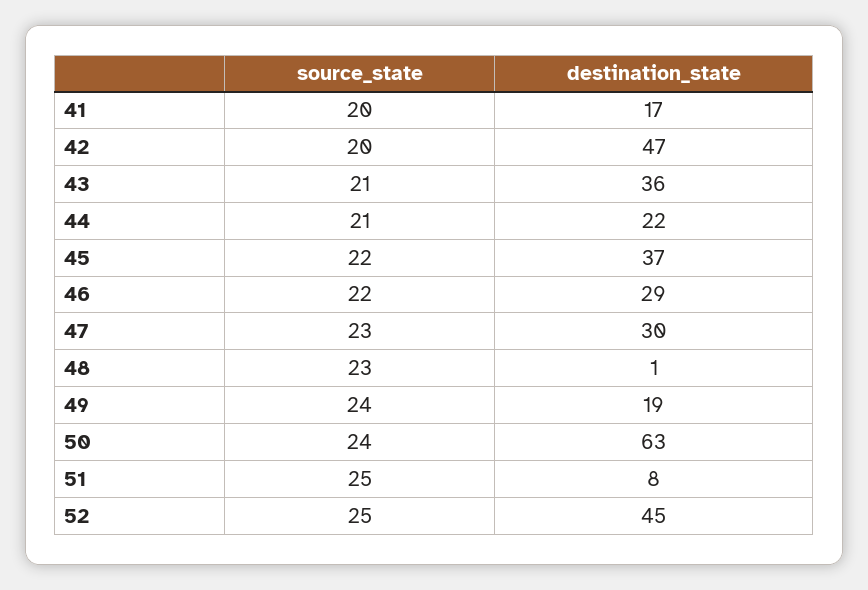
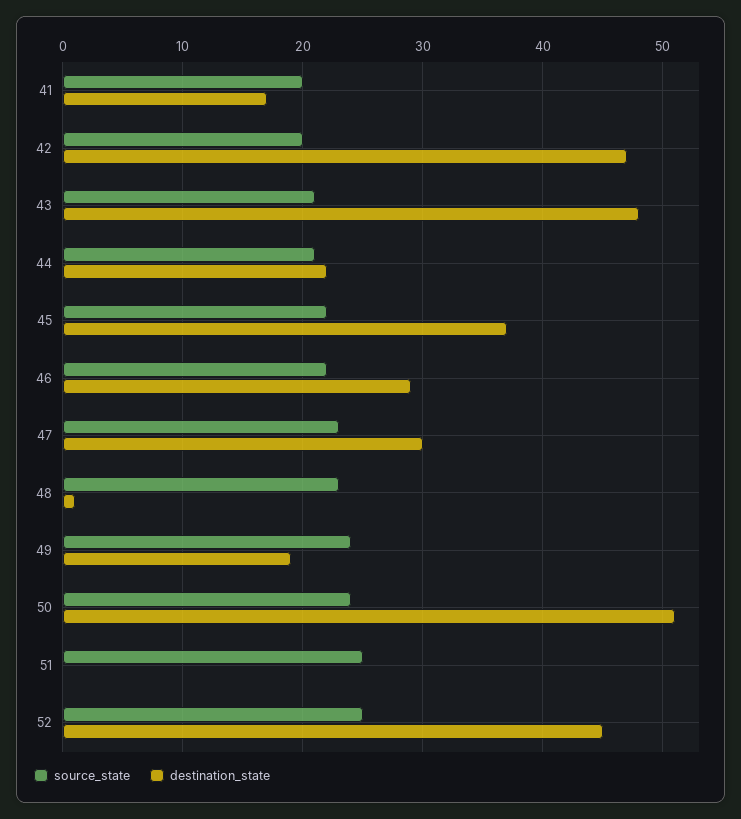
  {
    "source_state": {
      "41": 20,
      "42": 20,
      "43": 21,
      "44": 21,
      "45": 22,
      "46": 22,
      "47": 23,
      "48": 23,
      "49": 24,
      "50": 24,
      "51": 25,
      "52": 25
    },
    "destination_state": {
      "41": 17,
      "42": 47,
-     "43": 36,
+     "43": 48,
      "44": 22,
      "45": 37,
      "46": 29,
      "47": 30,
      "48": 1,
      "49": 19,
-     "50": 63,
+     "50": 51,
-     "51": 8,
+     "51": 0,
      "52": 45
    }
  }

